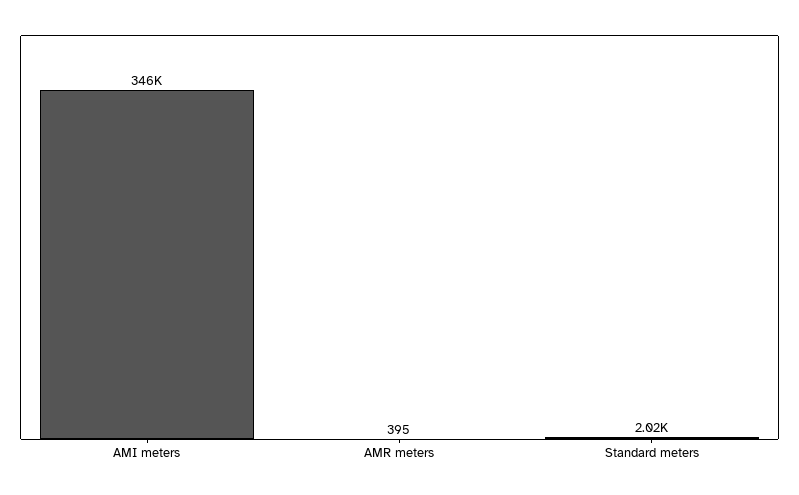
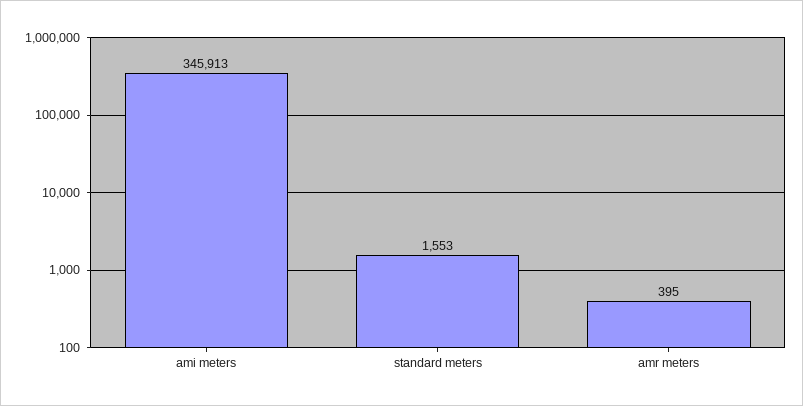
  {
    "AMI meters": 345913,
    "AMR meters": 395,
-   "Standard meters": 2020
+   "Standard meters": 1553
  }

